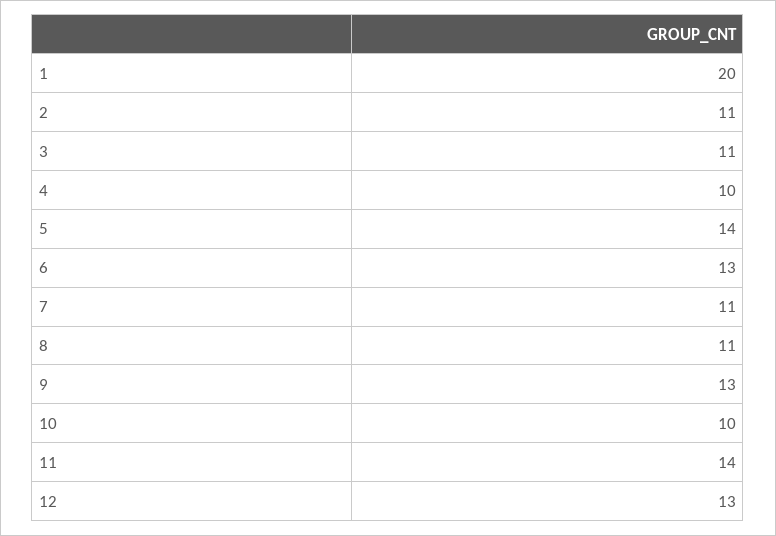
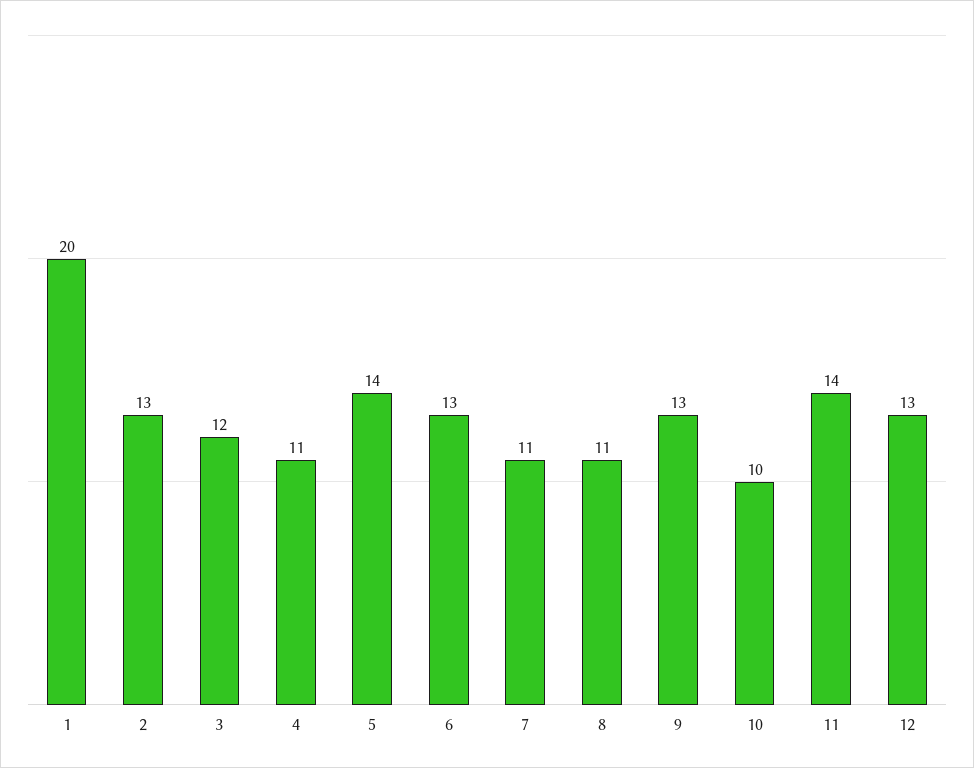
  {
    "1": 20,
-   "2": 11,
+   "2": 13,
-   "3": 11,
+   "3": 12,
-   "4": 10,
+   "4": 11,
    "5": 14,
    "6": 13,
    "7": 11,
    "8": 11,
    "9": 13,
    "10": 10,
    "11": 14,
    "12": 13
  }

